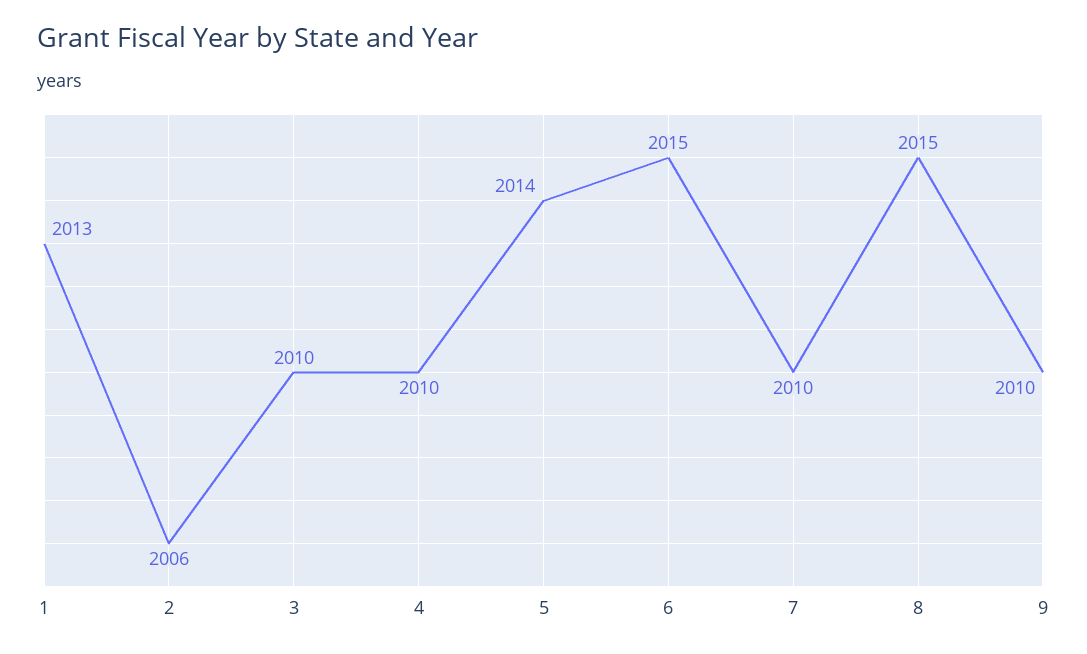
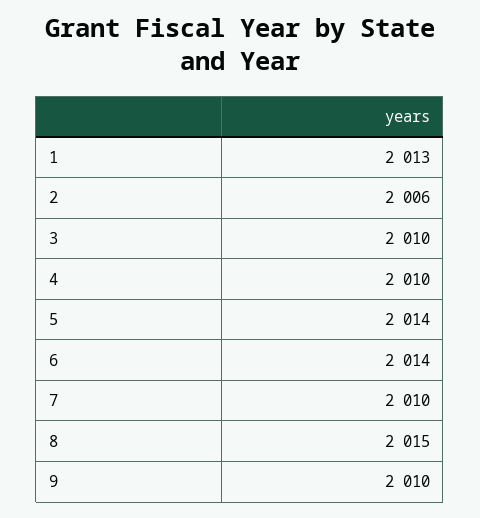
  {
    "1": 2013,
    "2": 2006,
    "3": 2010,
    "4": 2010,
    "5": 2014,
-   "6": 2015,
+   "6": 2014,
    "7": 2010,
    "8": 2015,
    "9": 2010
  }

